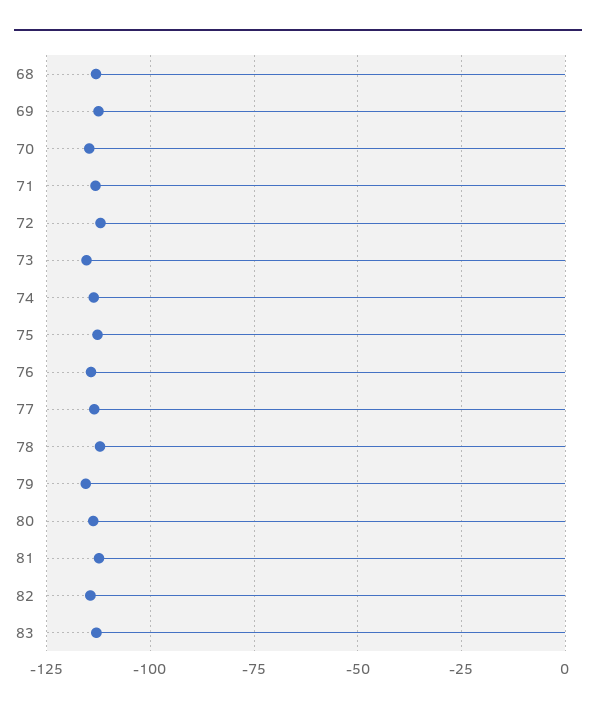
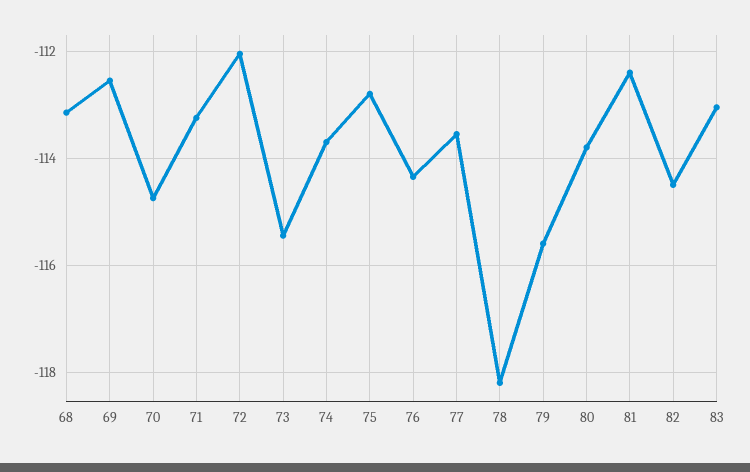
  {
    "68": -113.2,
    "69": -112.6,
    "70": -114.8,
    "71": -113.2,
    "72": -112,
    "73": -115.4,
    "74": -113.8,
    "75": -112.8,
    "76": -114.4,
    "77": -113.6,
-   "78": -112.5,
+   "78": -118.2,
    "79": -115.6,
    "80": -113.8,
    "81": -112.4,
    "82": -114.6,
    "83": -113
  }

